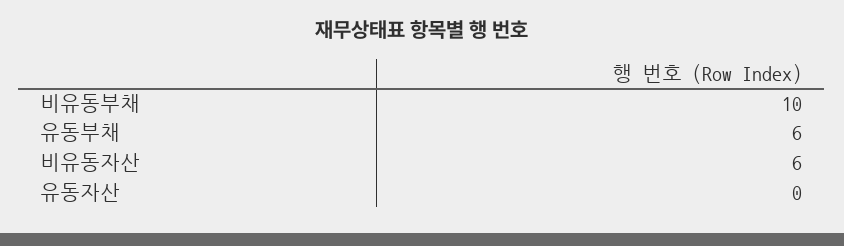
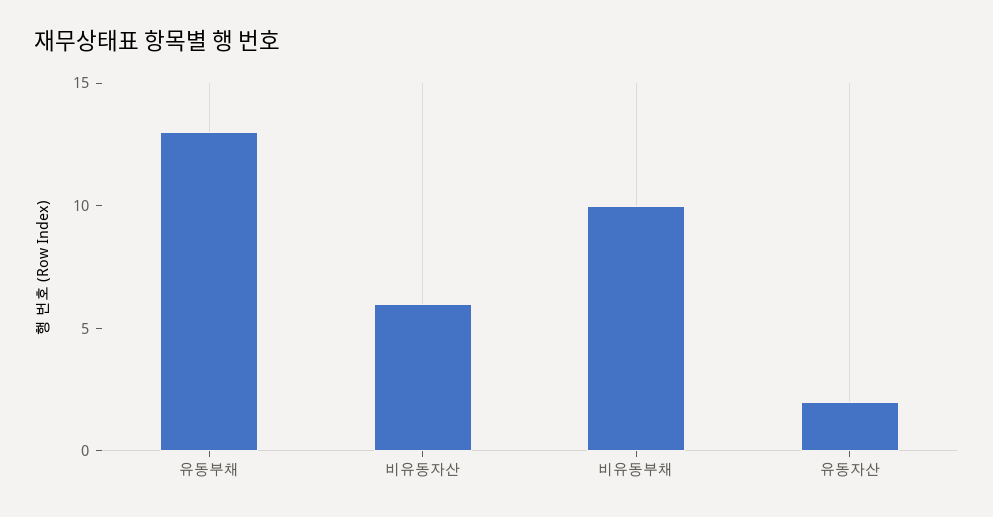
  {
    "비유동부채": 10,
-   "유동부채": 6,
+   "유동부채": 13,
    "비유동자산": 6,
-   "유동자산": 0
+   "유동자산": 2
  }

